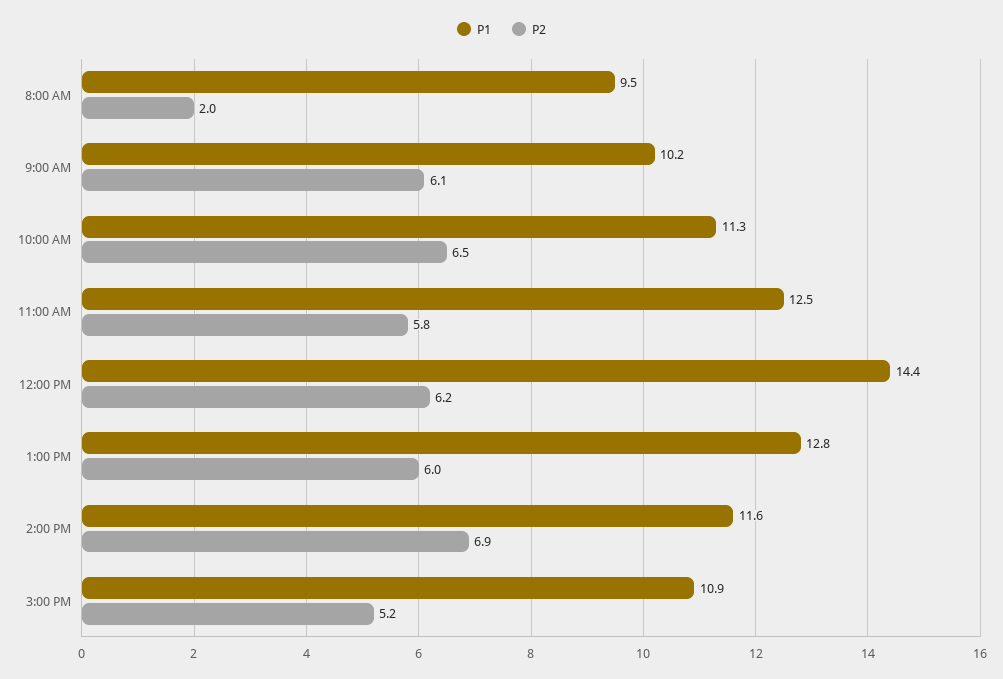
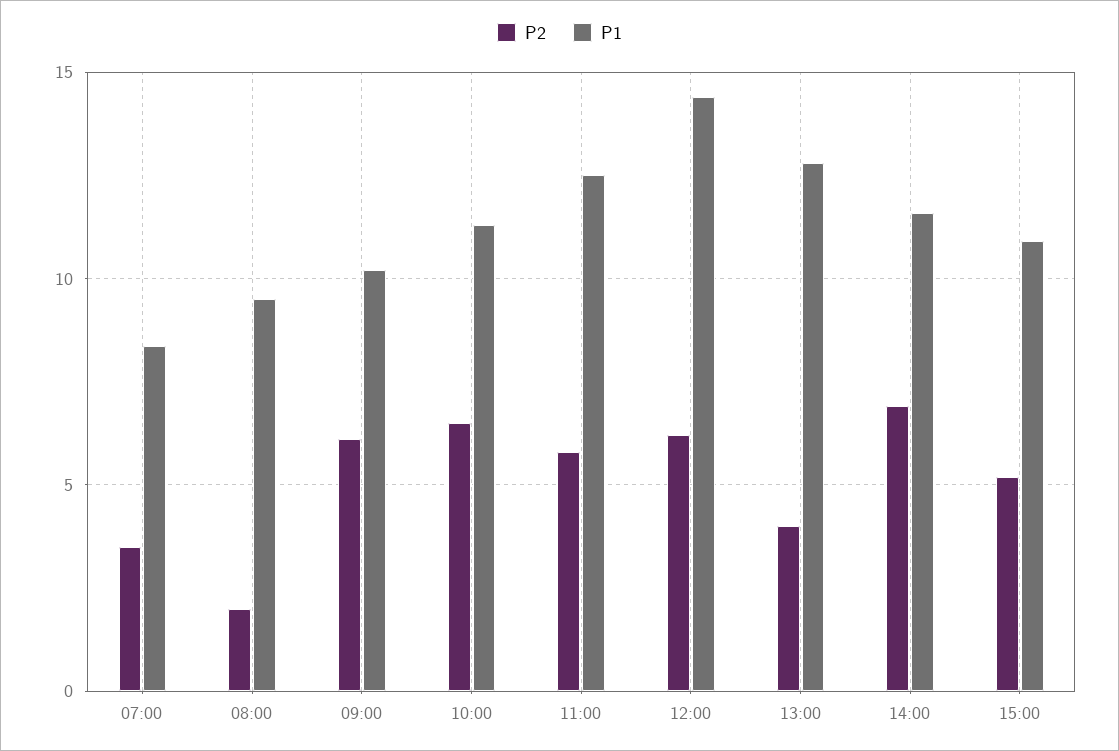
  {
    "P1": {
      "8:00 AM": 9.5,
      "9:00 AM": 10.2,
      "10:00 AM": 11.3,
      "11:00 AM": 12.5,
      "12:00 PM": 14.4,
      "1:00 PM": 12.8,
      "2:00 PM": 11.6,
-     "3:00 PM": 10.9
+     "3:00 PM": 10.9,
+     "07:00": 8.5
    },
    "P2": {
      "8:00 AM": 2,
      "9:00 AM": 6.1,
      "10:00 AM": 6.5,
      "11:00 AM": 5.8,
      "12:00 PM": 6.2,
-     "1:00 PM": 6,
+     "1:00 PM": 4,
      "2:00 PM": 6.9,
-     "3:00 PM": 5.2
+     "3:00 PM": 5.2,
+     "07:00": 3.5
    }
  }

